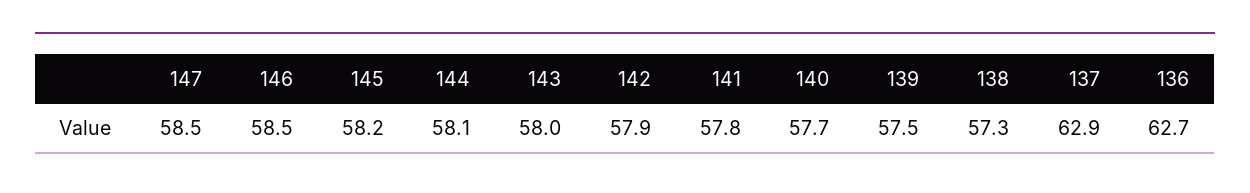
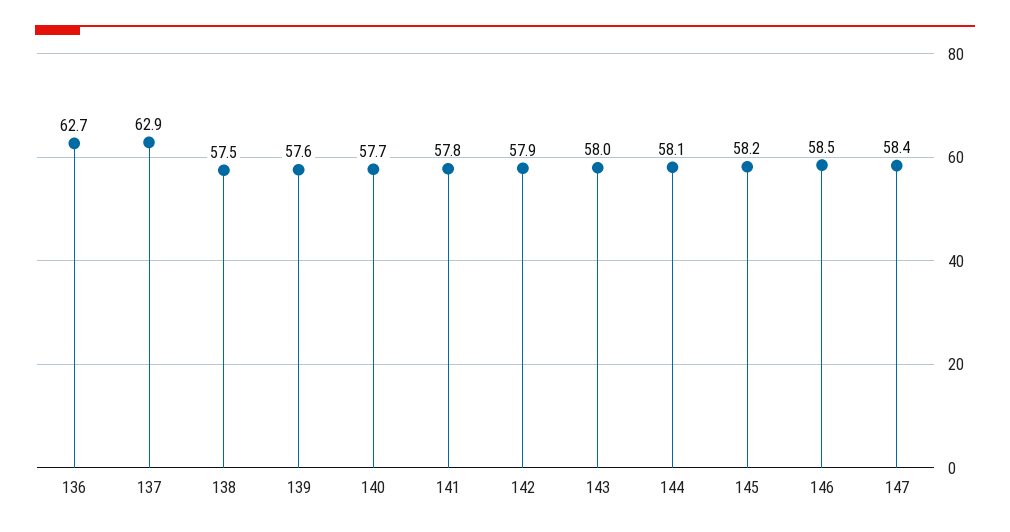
  {
-   "147": 58.5,
+   "147": 58.4,
    "146": 58.5,
    "145": 58.2,
    "144": 58.1,
    "143": 58,
    "142": 57.9,
    "141": 57.8,
    "140": 57.7,
-   "139": 57.5,
+   "139": 57.6,
-   "138": 57.3,
+   "138": 57.5,
    "137": 62.9,
    "136": 62.7
  }

